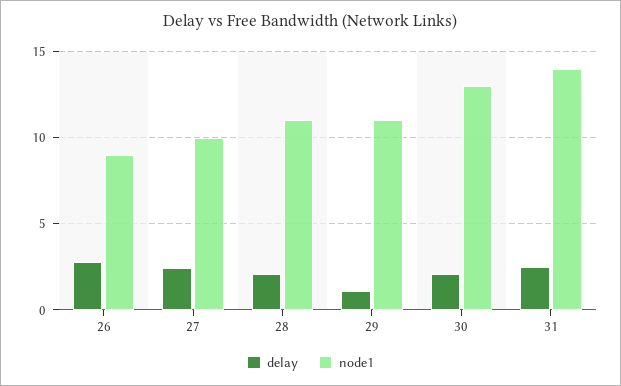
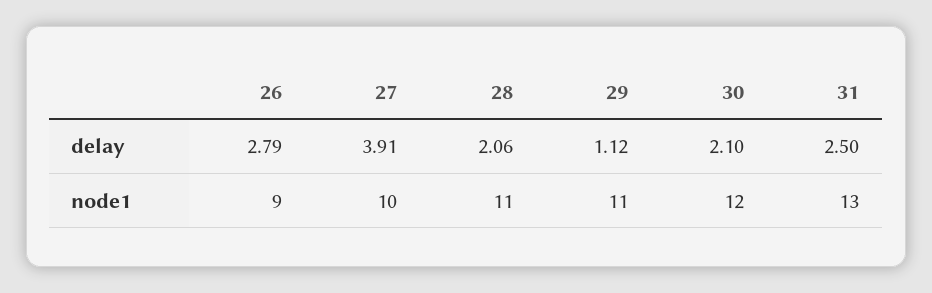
  {
    "delay": {
      "26": 2.79,
-     "27": 2.5,
+     "27": 3.91,
      "28": 2.06,
      "29": 1.12,
      "30": 2.1,
      "31": 2.5
    },
    "node1": {
      "26": 9,
      "27": 10,
      "28": 11,
      "29": 11,
-     "30": 13,
+     "30": 12,
-     "31": 14
+     "31": 13
    }
  }

